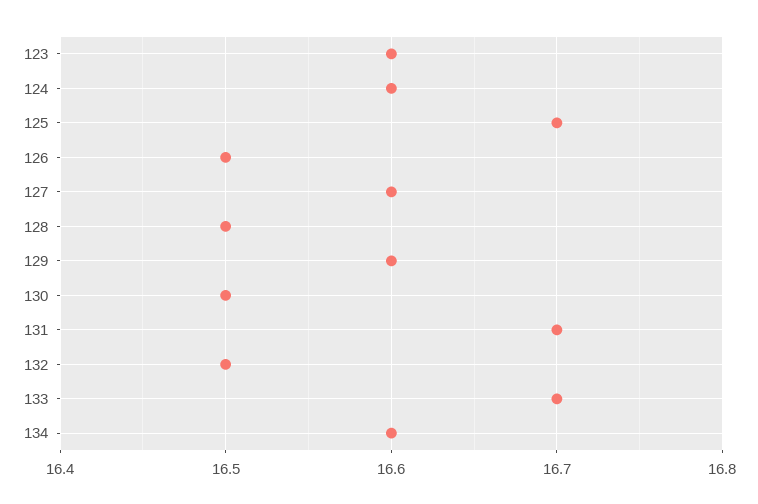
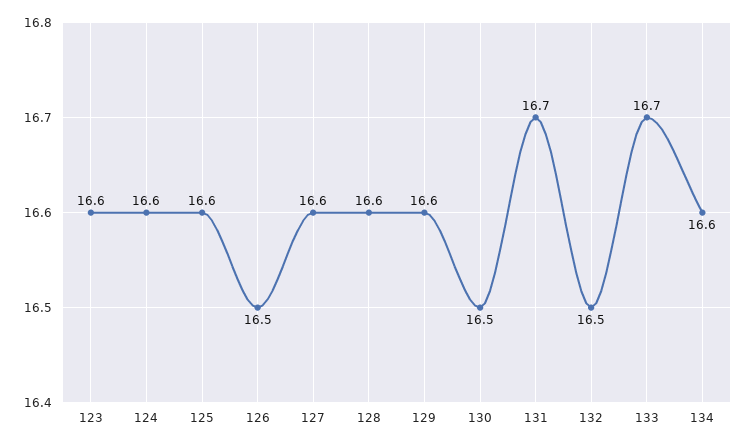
  {
    "123": 16.6,
    "124": 16.6,
-   "125": 16.7,
+   "125": 16.6,
    "126": 16.5,
    "127": 16.6,
-   "128": 16.5,
+   "128": 16.6,
    "129": 16.6,
    "130": 16.5,
    "131": 16.7,
    "132": 16.5,
    "133": 16.7,
    "134": 16.6
  }

